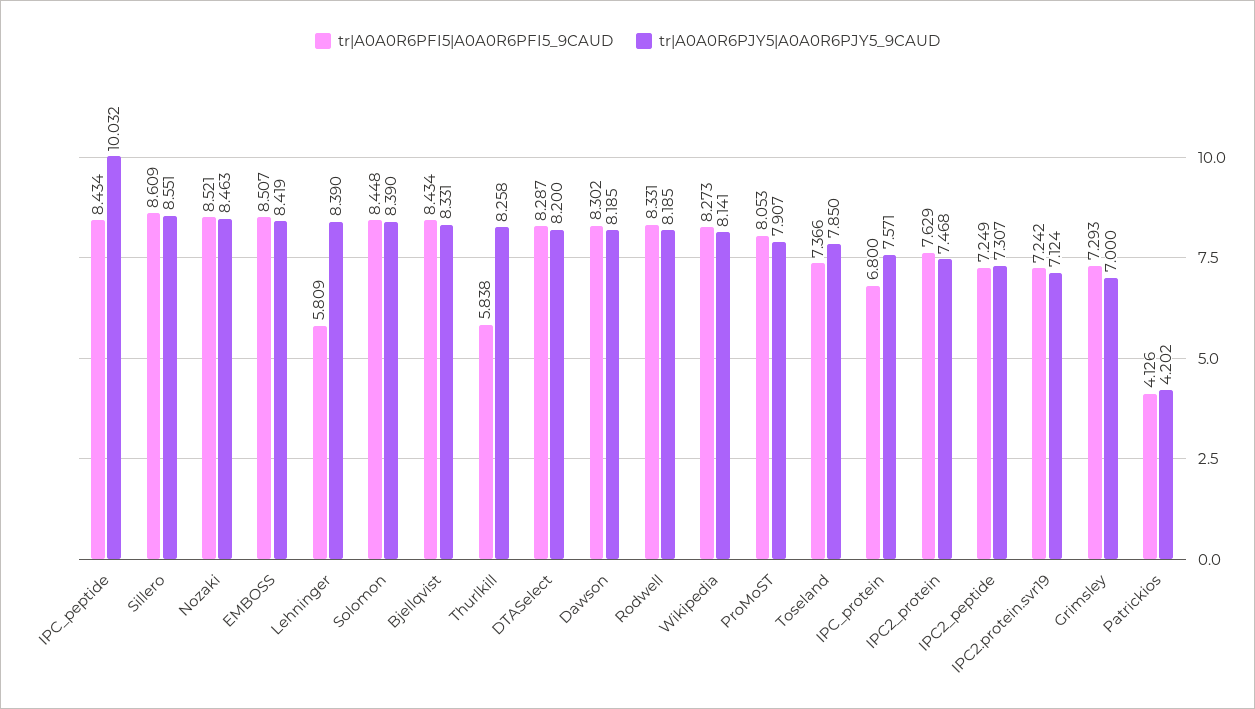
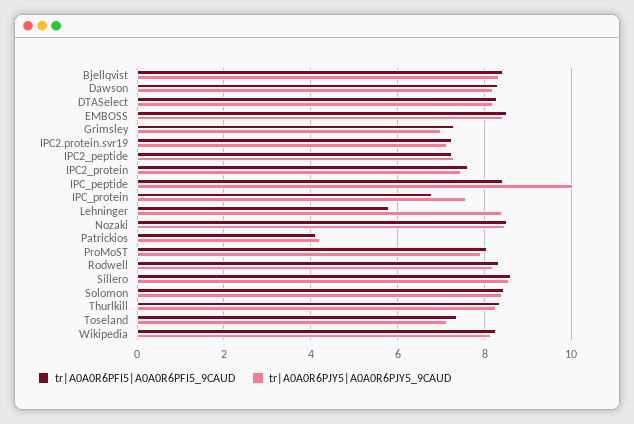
  {
    "tr|A0A0R6PFI5|A0A0R6PFI5_9CAUD": {
      "IPC_peptide": 8.434,
      "Sillero": 8.609,
      "Nozaki": 8.521,
      "EMBOSS": 8.507,
      "Lehninger": 5.809,
      "Solomon": 8.448,
      "Bjellqvist": 8.434,
-     "Thurlkill": 5.838,
+     "Thurlkill": 8.4,
      "DTASelect": 8.287,
      "Dawson": 8.302,
      "Rodwell": 8.331,
      "Wikipedia": 8.273,
      "ProMoST": 8.053,
      "Toseland": 7.366,
      "IPC_protein": 6.8,
      "IPC2_protein": 7.629,
      "IPC2_peptide": 7.249,
      "IPC2.protein.svr19": 7.242,
      "Grimsley": 7.293,
      "Patrickios": 4.126
    },
    "tr|A0A0R6PJY5|A0A0R6PJY5_9CAUD": {
      "IPC_peptide": 10.032,
      "Sillero": 8.551,
      "Nozaki": 8.463,
      "EMBOSS": 8.419,
      "Lehninger": 8.39,
      "Solomon": 8.39,
      "Bjellqvist": 8.331,
      "Thurlkill": 8.258,
      "DTASelect": 8.2,
      "Dawson": 8.185,
      "Rodwell": 8.185,
      "Wikipedia": 8.141,
      "ProMoST": 7.907,
-     "Toseland": 7.85,
+     "Toseland": 7.2,
      "IPC_protein": 7.571,
      "IPC2_protein": 7.468,
      "IPC2_peptide": 7.307,
      "IPC2.protein.svr19": 7.124,
      "Grimsley": 7,
      "Patrickios": 4.202
    }
  }

